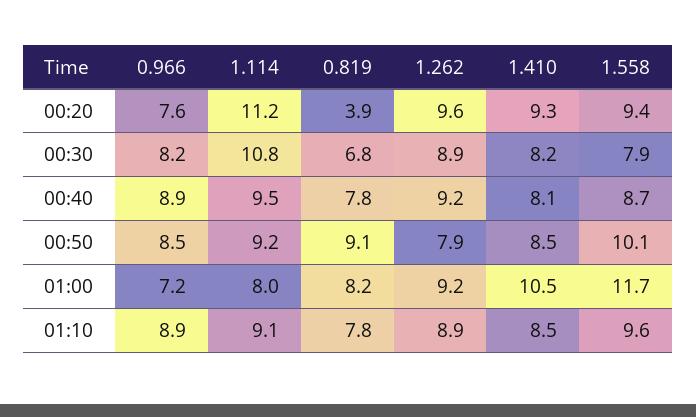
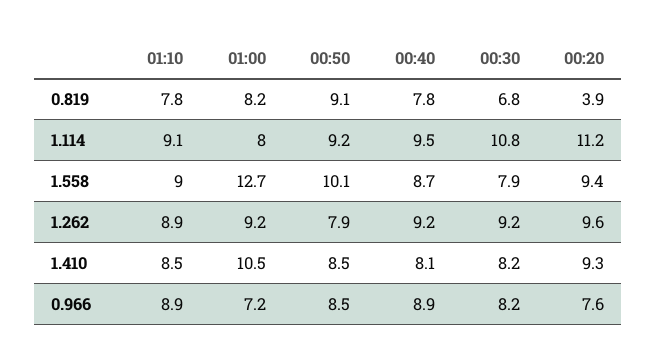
  {
    "0.966": {
      "00:20": 7.6,
      "00:30": 8.2,
      "00:40": 8.9,
      "00:50": 8.5,
      "01:00": 7.2,
      "01:10": 8.9
    },
    "1.114": {
      "00:20": 11.2,
      "00:30": 10.8,
      "00:40": 9.5,
      "00:50": 9.2,
      "01:00": 8,
      "01:10": 9.1
    },
    "0.819": {
      "00:20": 3.9,
      "00:30": 6.8,
      "00:40": 7.8,
      "00:50": 9.1,
      "01:00": 8.2,
      "01:10": 7.8
    },
    "1.262": {
      "00:20": 9.6,
-     "00:30": 8.9,
+     "00:30": 9.2,
      "00:40": 9.2,
      "00:50": 7.9,
      "01:00": 9.2,
      "01:10": 8.9
    },
    "1.410": {
      "00:20": 9.3,
      "00:30": 8.2,
      "00:40": 8.1,
      "00:50": 8.5,
      "01:00": 10.5,
      "01:10": 8.5
    },
    "1.558": {
      "00:20": 9.4,
      "00:30": 7.9,
      "00:40": 8.7,
      "00:50": 10.1,
-     "01:00": 11.7,
+     "01:00": 12.7,
-     "01:10": 9.6
+     "01:10": 9
    }
  }

